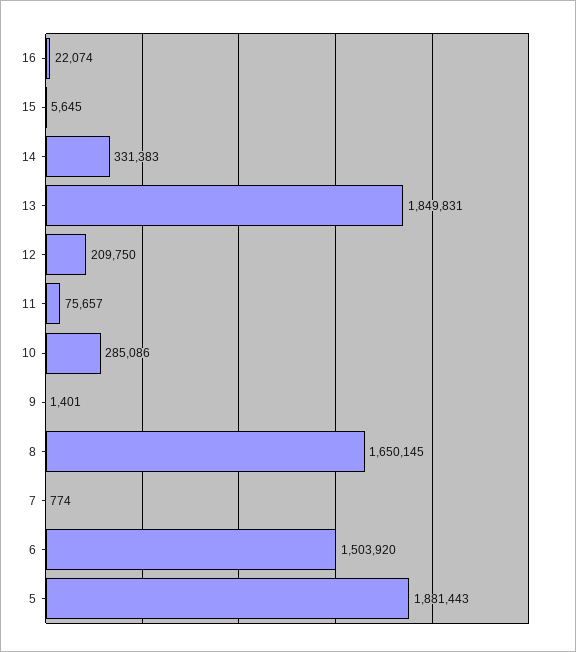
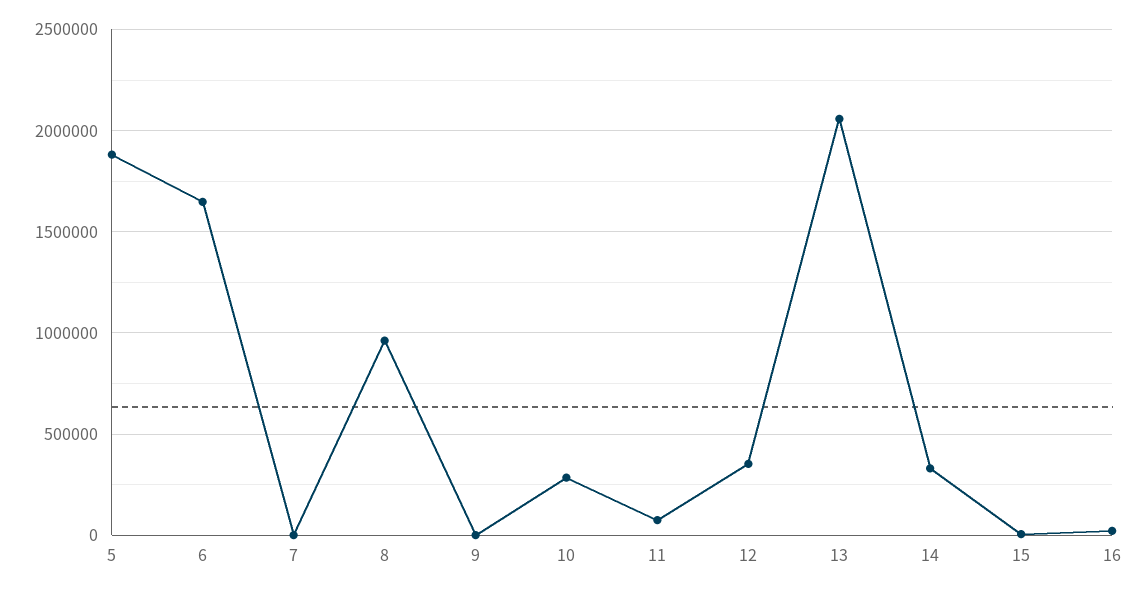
  {
    "16": 22074,
    "15": 5645,
    "14": 331383,
-   "13": 1849831,
+   "13": 2050000,
-   "12": 209750,
+   "12": 350000,
    "11": 75657,
    "10": 285086,
    "9": 1401,
-   "8": 1650145,
+   "8": 950000,
    "7": 774,
-   "6": 1503920,
+   "6": 1650000,
    "5": 1881443
  }

